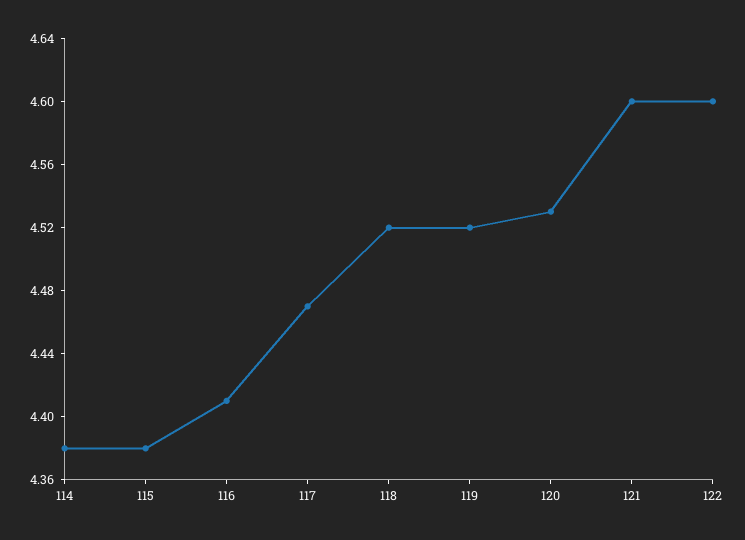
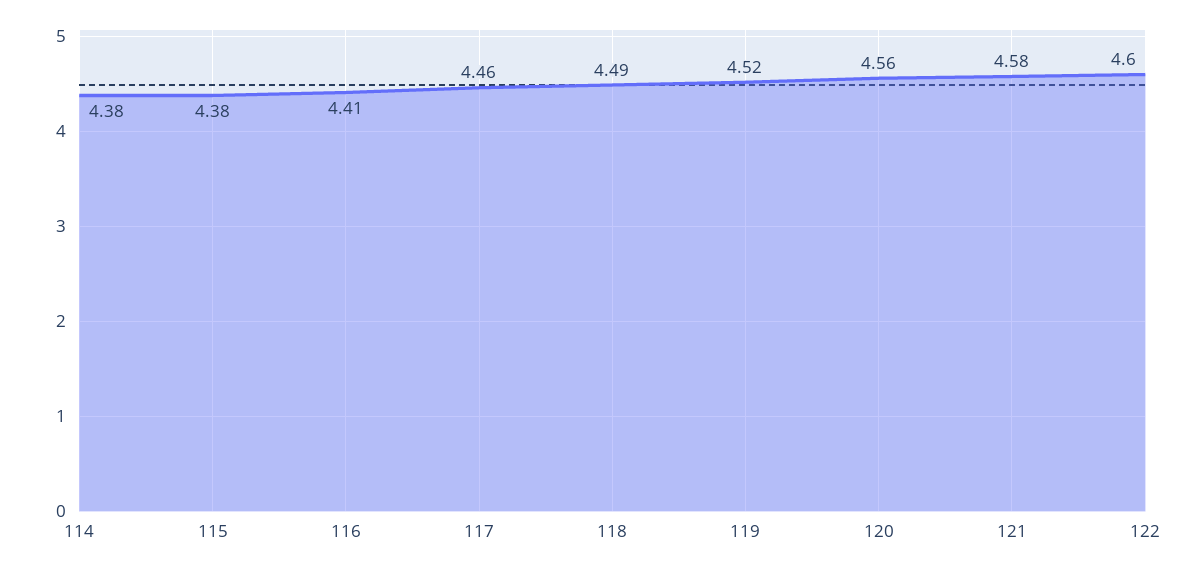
  {
    "114": 4.38,
    "115": 4.38,
    "116": 4.41,
-   "117": 4.47,
+   "117": 4.46,
-   "118": 4.52,
+   "118": 4.49,
    "119": 4.52,
-   "120": 4.53,
+   "120": 4.56,
-   "121": 4.6,
+   "121": 4.58,
    "122": 4.6
  }

